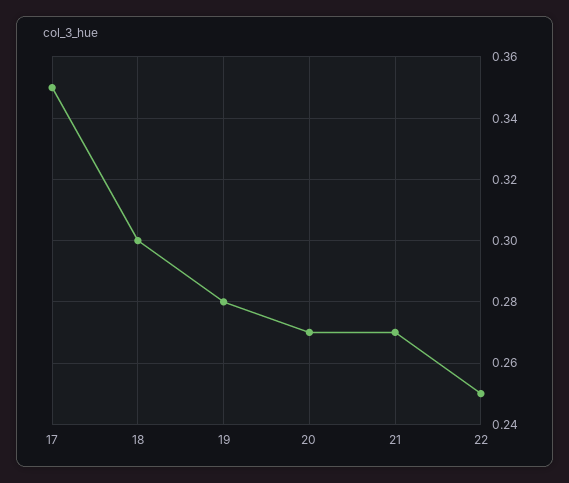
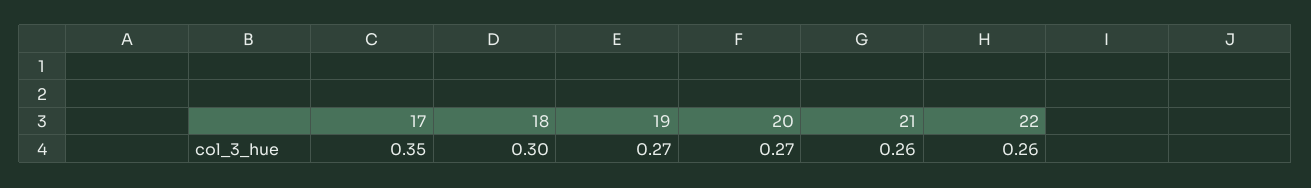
  {
    "17": 0.35,
    "18": 0.3,
-   "19": 0.28,
+   "19": 0.27,
    "20": 0.27,
-   "21": 0.27,
+   "21": 0.26,
-   "22": 0.25
+   "22": 0.26
  }

